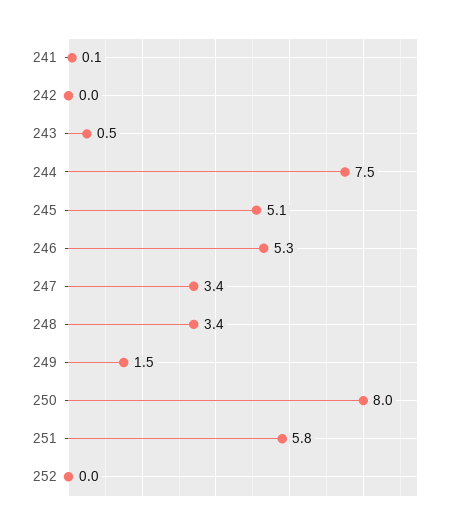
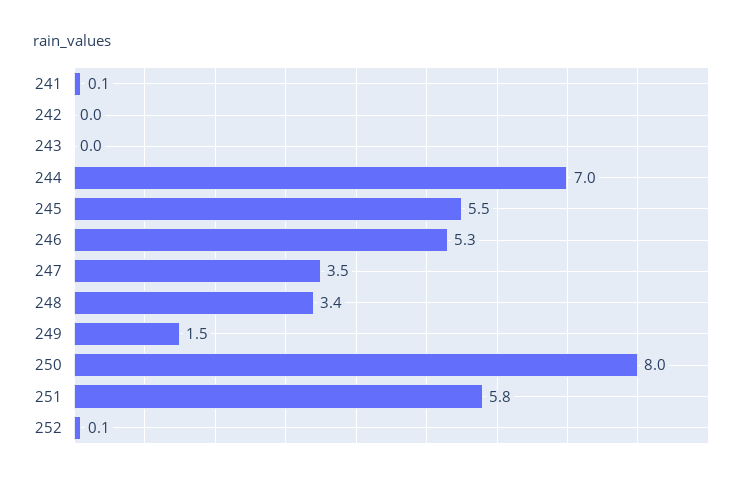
  {
    "241": 0.1,
    "242": 0,
-   "243": 0.5,
+   "243": 0,
-   "244": 7.5,
+   "244": 7,
-   "245": 5.1,
+   "245": 5.5,
    "246": 5.3,
-   "247": 3.4,
+   "247": 3.5,
    "248": 3.4,
    "249": 1.5,
    "250": 8,
    "251": 5.8,
-   "252": 0
+   "252": 0.1
  }

